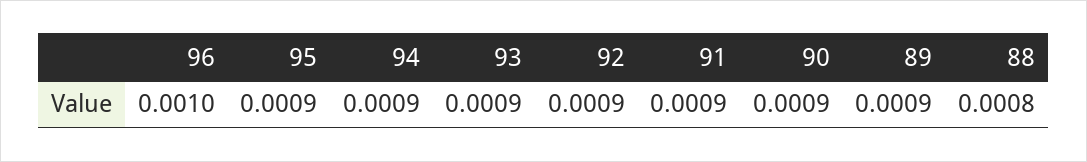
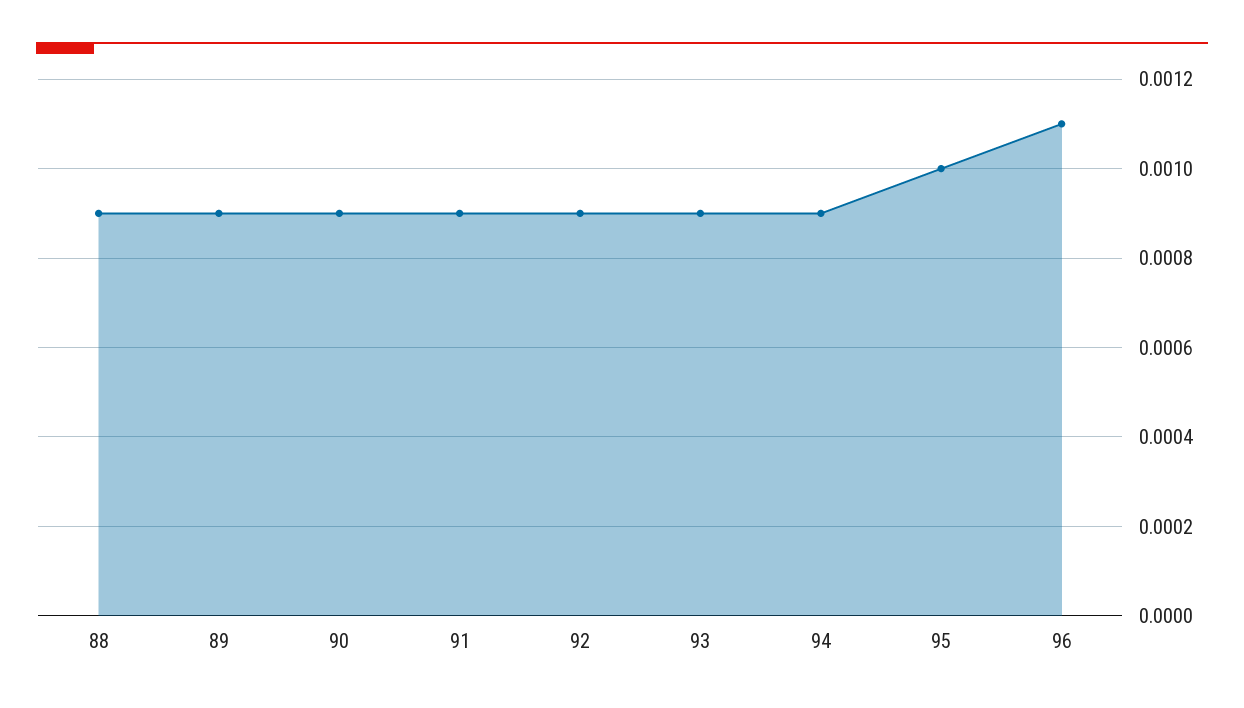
  {
-   "96": 0.001,
+   "96": 0.0011,
-   "95": 0.0009,
+   "95": 0.001,
    "94": 0.0009,
    "93": 0.0009,
    "92": 0.0009,
    "91": 0.0009,
    "90": 0.0009,
    "89": 0.0009,
-   "88": 0.0008
+   "88": 0.0009
  }

